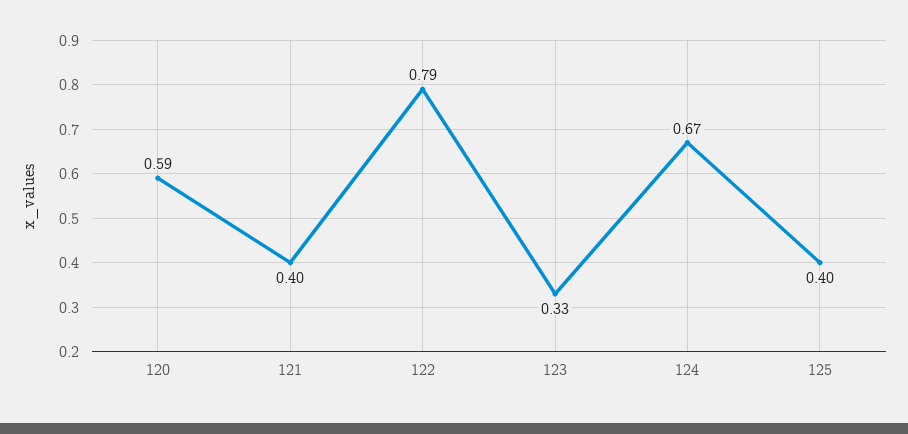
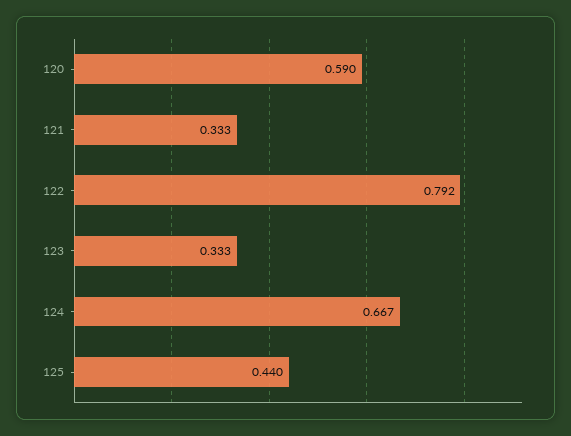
  {
    "120": 0.59,
-   "121": 0.4,
+   "121": 0.333,
    "122": 0.792,
    "123": 0.333,
    "124": 0.667,
-   "125": 0.4
+   "125": 0.44
  }

